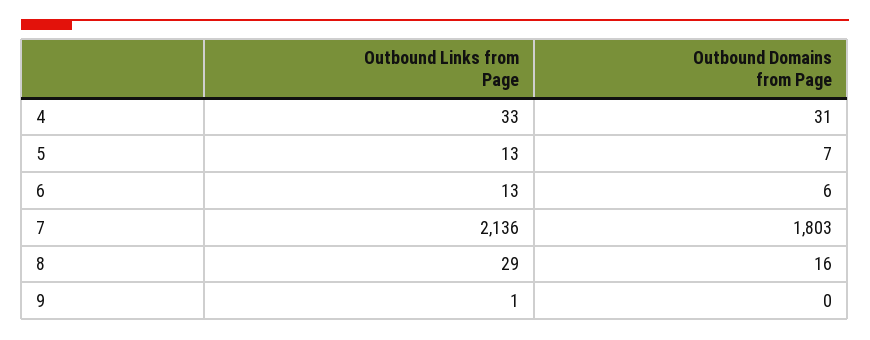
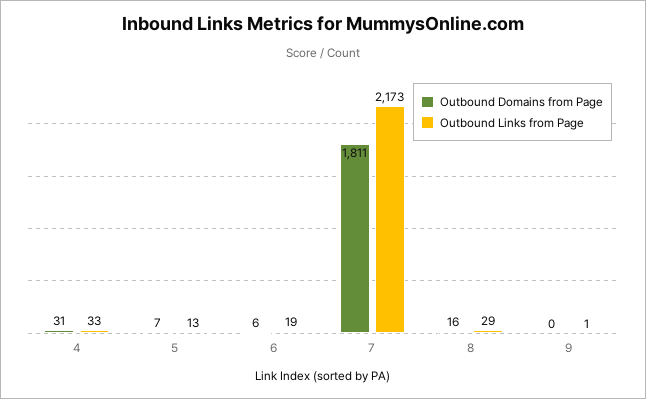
  {
    "Outbound Links from Page": {
      "4": 33,
      "5": 13,
-     "6": 13,
+     "6": 19,
-     "7": 2136,
+     "7": 2173,
      "8": 29,
      "9": 1
    },
    "Outbound Domains from Page": {
      "4": 31,
      "5": 7,
      "6": 6,
-     "7": 1803,
+     "7": 1811,
      "8": 16,
      "9": 0
    }
  }

